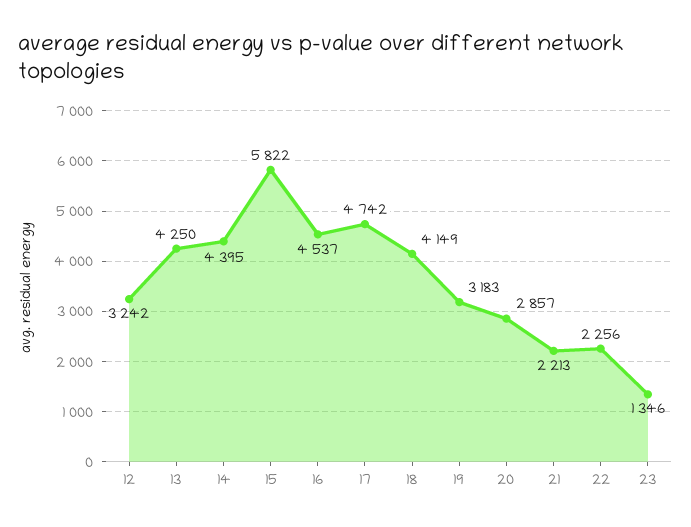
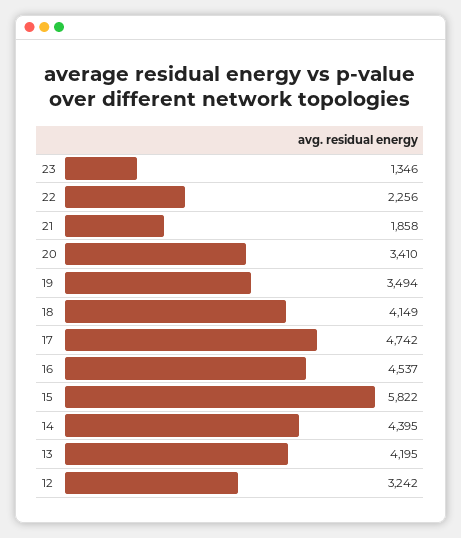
  {
    "12": 3242,
-   "13": 4250,
+   "13": 4195,
    "14": 4395,
    "15": 5822,
    "16": 4537,
    "17": 4742,
    "18": 4149,
-   "19": 3183,
+   "19": 3494,
-   "20": 2857,
+   "20": 3410,
-   "21": 2213,
+   "21": 1858,
    "22": 2256,
    "23": 1346
  }

